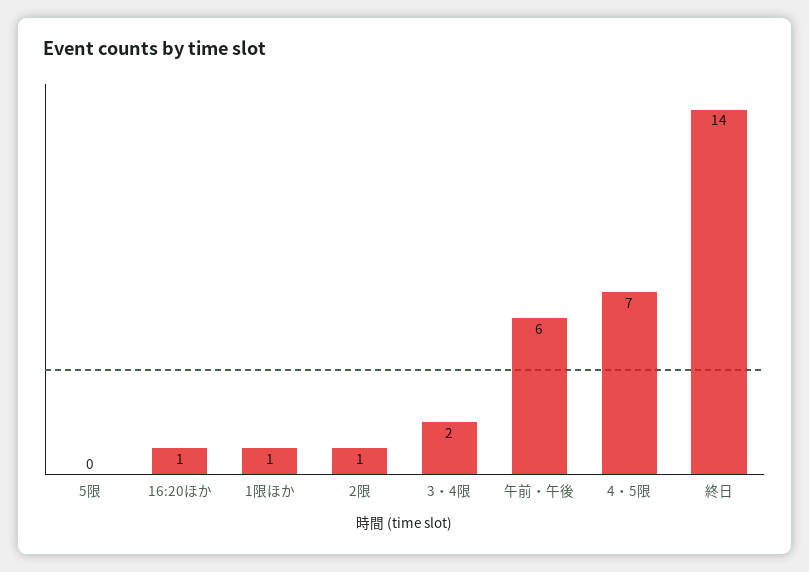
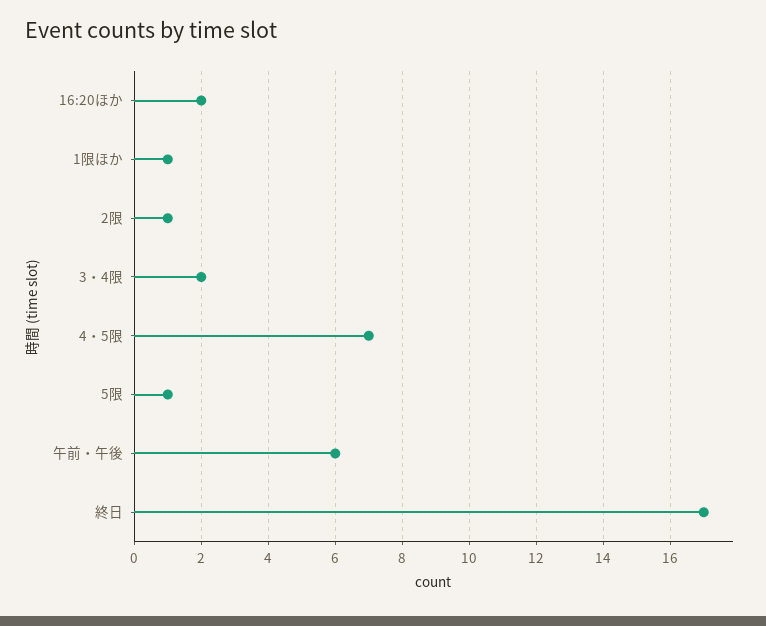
  {
-   "5限": 0,
+   "5限": 1,
-   "16:20ほか": 1,
+   "16:20ほか": 2,
    "1限ほか": 1,
    "2限": 1,
    "3・4限": 2,
    "午前・午後": 6,
    "4・5限": 7,
-   "終日": 14
+   "終日": 17
  }

